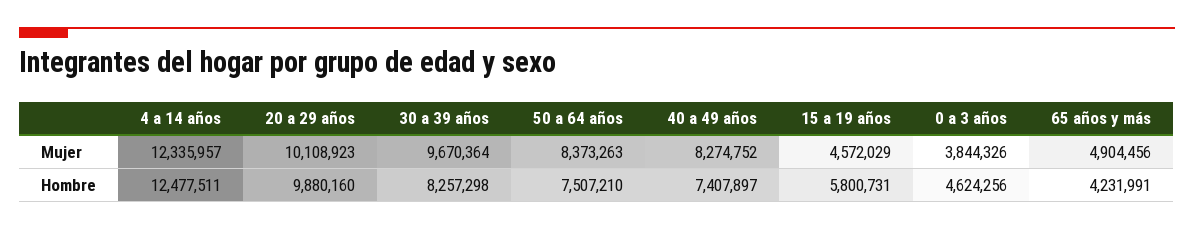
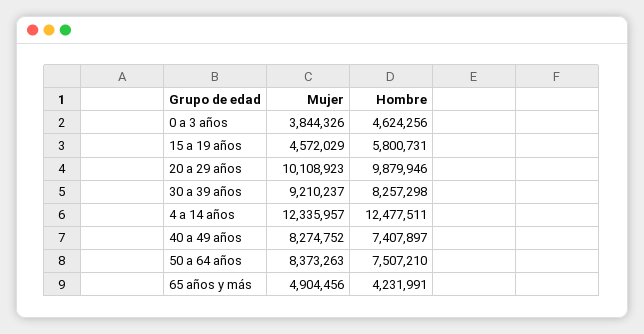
  {
    "4 a 14 años": {
      "Mujer": 12335957,
      "Hombre": 12477511
    },
    "20 a 29 años": {
      "Mujer": 10108923,
-     "Hombre": 9880160
+     "Hombre": 9879946
    },
    "30 a 39 años": {
-     "Mujer": 9670364,
+     "Mujer": 9210237,
      "Hombre": 8257298
    },
    "50 a 64 años": {
      "Mujer": 8373263,
      "Hombre": 7507210
    },
    "40 a 49 años": {
      "Mujer": 8274752,
      "Hombre": 7407897
    },
    "15 a 19 años": {
      "Mujer": 4572029,
      "Hombre": 5800731
    },
    "0 a 3 años": {
      "Mujer": 3844326,
      "Hombre": 4624256
    },
    "65 años y más": {
      "Mujer": 4904456,
      "Hombre": 4231991
    }
  }

